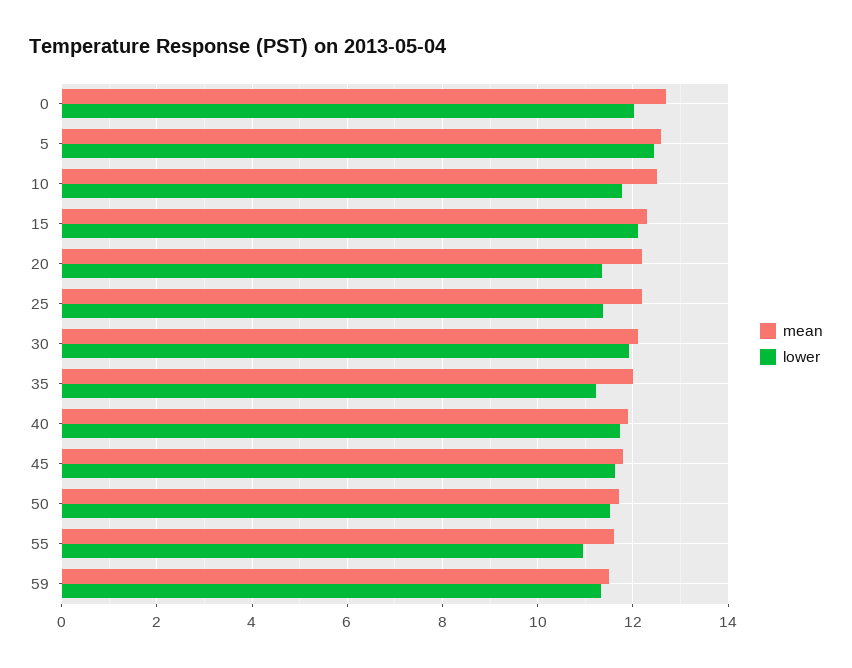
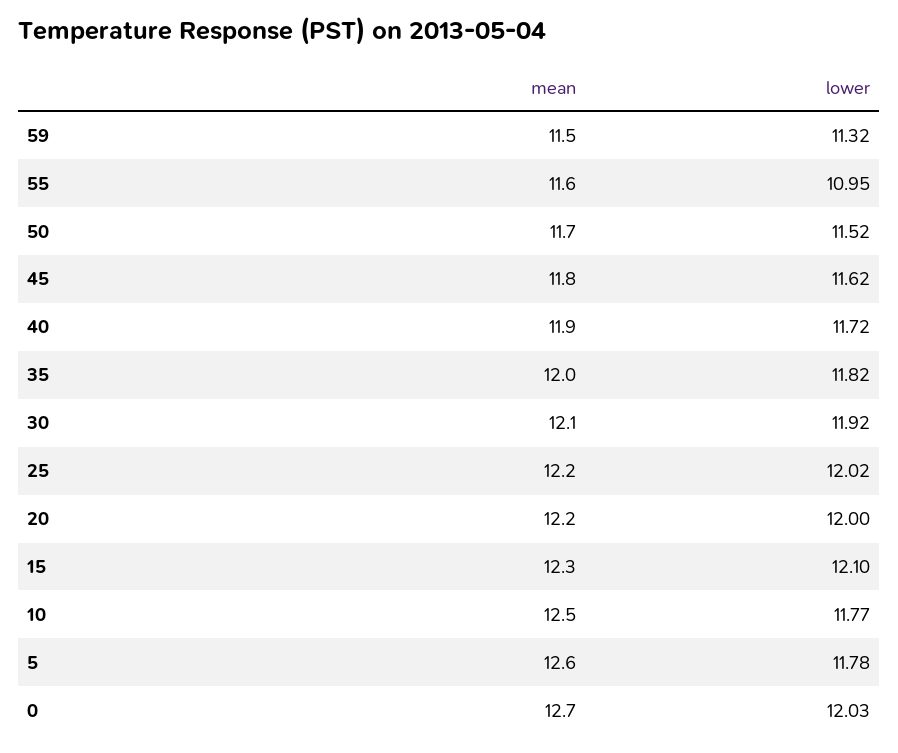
  {
    "mean": {
      "0": 12.7,
      "5": 12.6,
      "10": 12.5,
      "15": 12.3,
      "20": 12.2,
      "25": 12.2,
      "30": 12.1,
      "35": 12,
      "40": 11.9,
      "45": 11.8,
      "50": 11.7,
      "55": 11.6,
      "59": 11.5
    },
    "lower": {
      "0": 12.03,
-     "5": 12.4,
+     "5": 11.78,
      "10": 11.77,
      "15": 12.1,
-     "20": 11.4,
+     "20": 12,
-     "25": 11.4,
+     "25": 12.02,
      "30": 11.92,
-     "35": 11.2,
+     "35": 11.82,
      "40": 11.72,
      "45": 11.62,
      "50": 11.52,
      "55": 10.95,
      "59": 11.32
    }
  }

